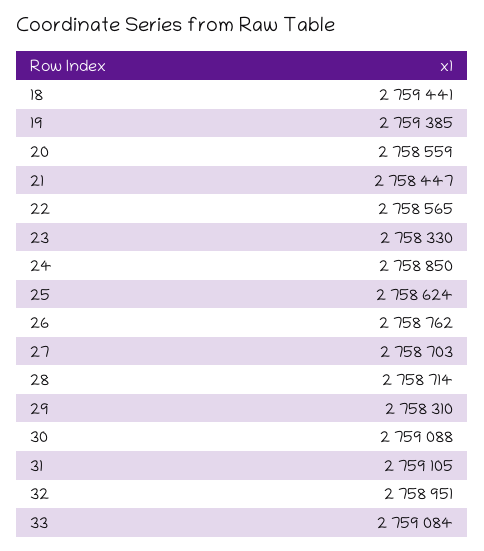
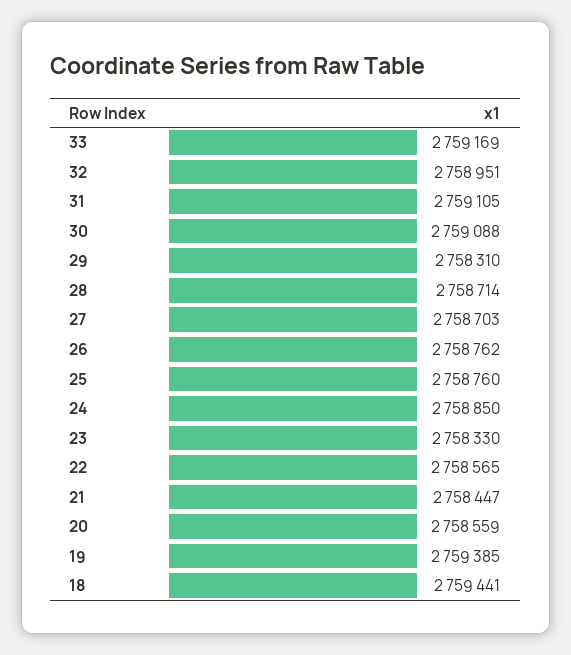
  {
    "18": 2759441,
    "19": 2759385,
    "20": 2758559,
    "21": 2758447,
    "22": 2758565,
    "23": 2758330,
    "24": 2758850,
-   "25": 2758624,
+   "25": 2758760,
    "26": 2758762,
    "27": 2758703,
    "28": 2758714,
    "29": 2758310,
    "30": 2759088,
    "31": 2759105,
    "32": 2758951,
-   "33": 2759084
+   "33": 2759169
  }

